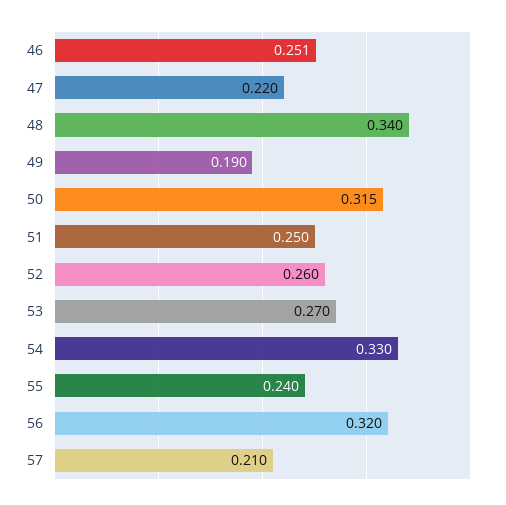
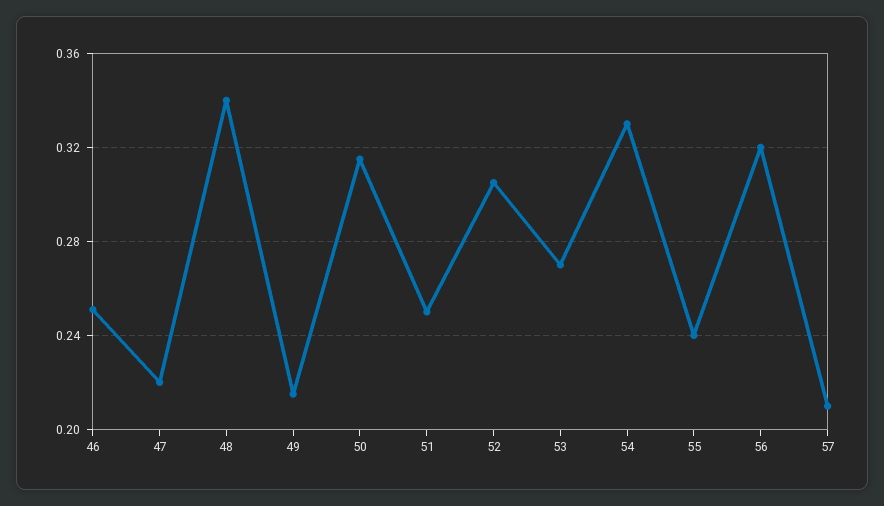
  {
    "46": 0.251,
    "47": 0.22,
    "48": 0.34,
-   "49": 0.19,
+   "49": 0.215,
    "50": 0.315,
    "51": 0.25,
-   "52": 0.26,
+   "52": 0.305,
    "53": 0.27,
    "54": 0.33,
    "55": 0.24,
    "56": 0.32,
    "57": 0.21
  }

